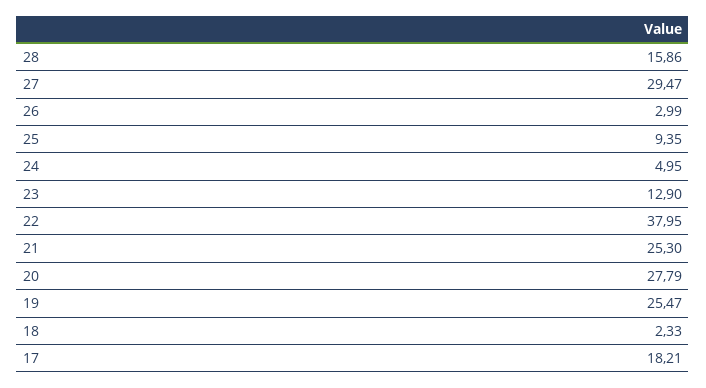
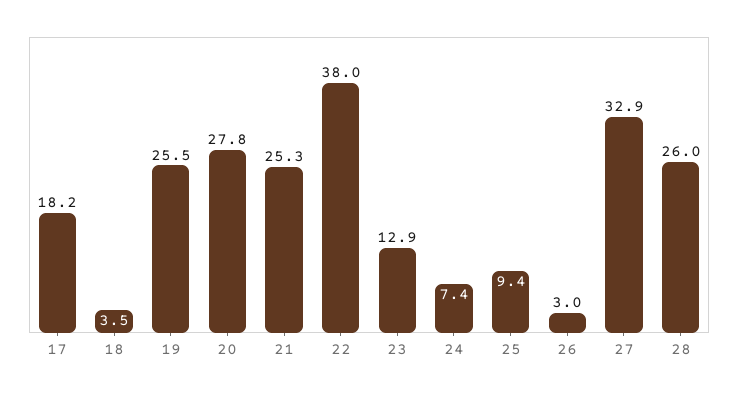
  {
-   "28": 15.86,
+   "28": 26,
-   "27": 29.47,
+   "27": 32.9,
    "26": 2.99,
    "25": 9.35,
-   "24": 4.95,
+   "24": 7.4,
    "23": 12.9,
    "22": 37.95,
    "21": 25.3,
    "20": 27.79,
    "19": 25.47,
-   "18": 2.33,
+   "18": 3.5,
    "17": 18.21
  }

